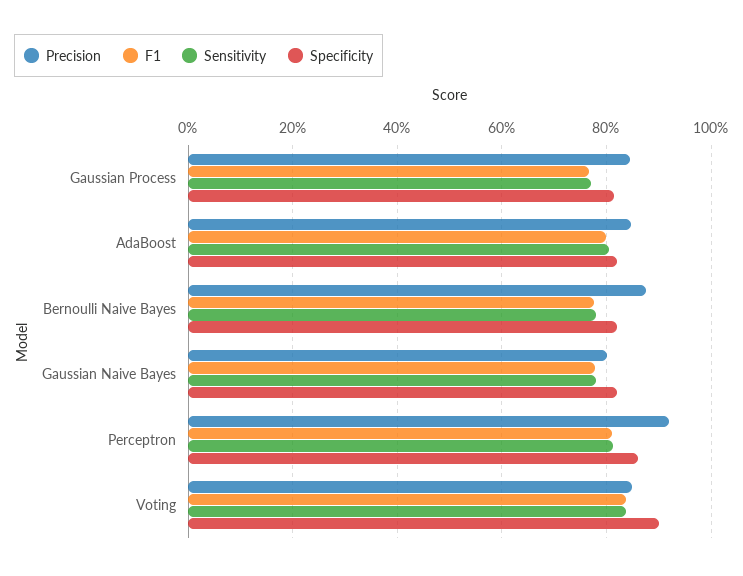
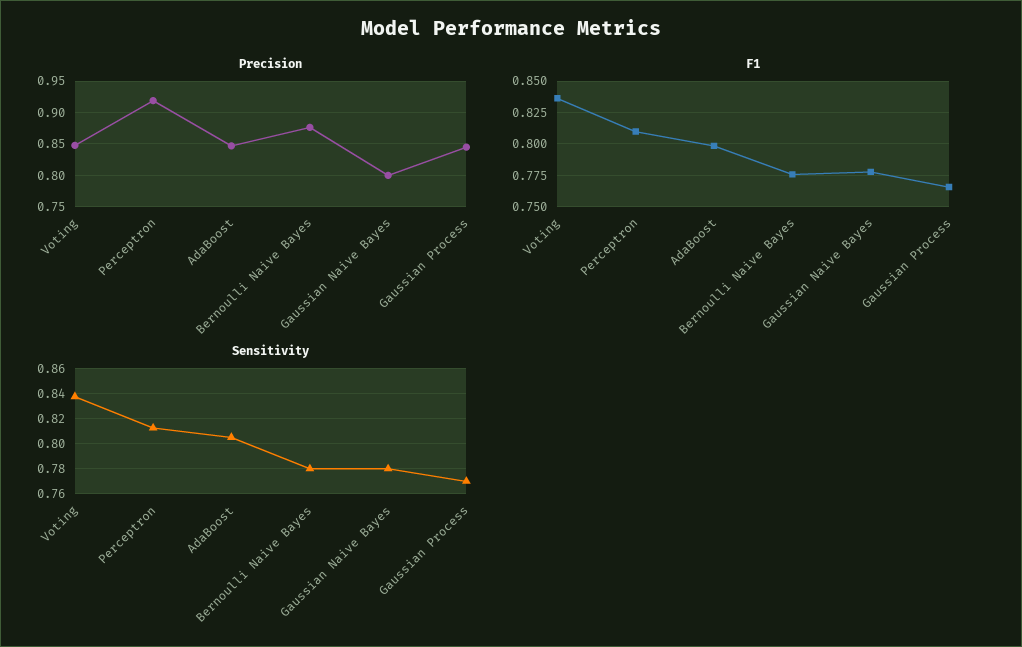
  {
    "Precision": {
      "Gaussian Process": 0.85,
      "AdaBoost": 0.85,
      "Bernoulli Naive Bayes": 0.88,
      "Gaussian Naive Bayes": 0.8,
      "Perceptron": 0.92,
      "Voting": 0.85
    },
    "F1": {
      "Gaussian Process": 0.765,
      "AdaBoost": 0.8,
      "Bernoulli Naive Bayes": 0.775,
      "Gaussian Naive Bayes": 0.78,
      "Perceptron": 0.81,
      "Voting": 0.835
    },
    "Sensitivity": {
      "Gaussian Process": 0.77,
      "AdaBoost": 0.805,
      "Bernoulli Naive Bayes": 0.78,
      "Gaussian Naive Bayes": 0.78,
      "Perceptron": 0.815,
      "Voting": 0.84
-   },
+   }
-   "Specificity": {
-     "Gaussian Process": 0.82,
-     "AdaBoost": 0.82,
-     "Bernoulli Naive Bayes": 0.82,
-     "Gaussian Naive Bayes": 0.82,
-     "Perceptron": 0.86,
-     "Voting": 0.9
-   }
  }

